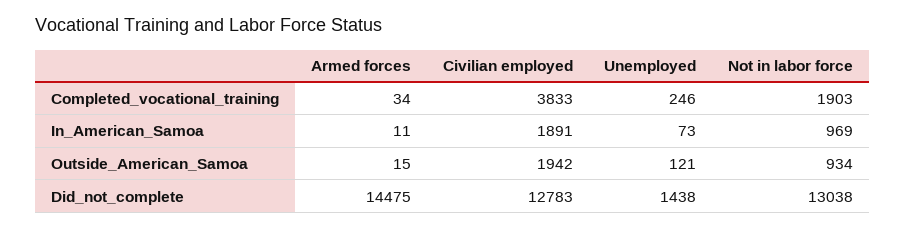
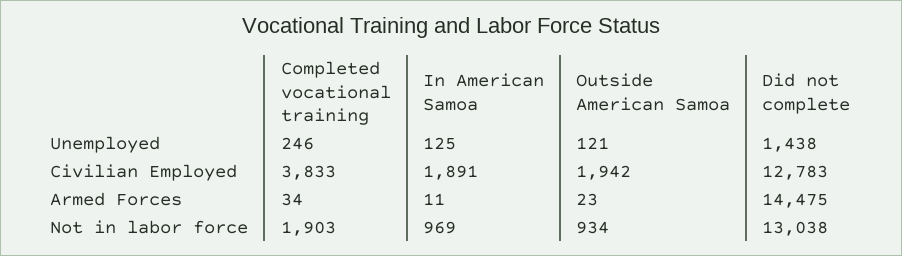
  {
    "Armed forces": {
      "Completed_vocational_training": 34,
      "In_American_Samoa": 11,
-     "Outside_American_Samoa": 15,
+     "Outside_American_Samoa": 23,
      "Did_not_complete": 14475
    },
    "Civilian employed": {
      "Completed_vocational_training": 3833,
      "In_American_Samoa": 1891,
      "Outside_American_Samoa": 1942,
      "Did_not_complete": 12783
    },
    "Unemployed": {
      "Completed_vocational_training": 246,
-     "In_American_Samoa": 73,
+     "In_American_Samoa": 125,
      "Outside_American_Samoa": 121,
      "Did_not_complete": 1438
    },
    "Not in labor force": {
      "Completed_vocational_training": 1903,
      "In_American_Samoa": 969,
      "Outside_American_Samoa": 934,
      "Did_not_complete": 13038
    }
  }

